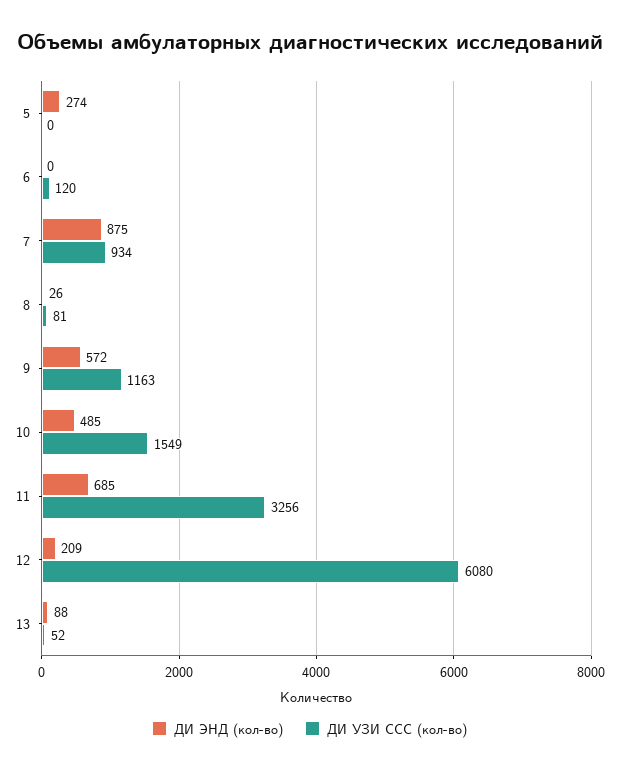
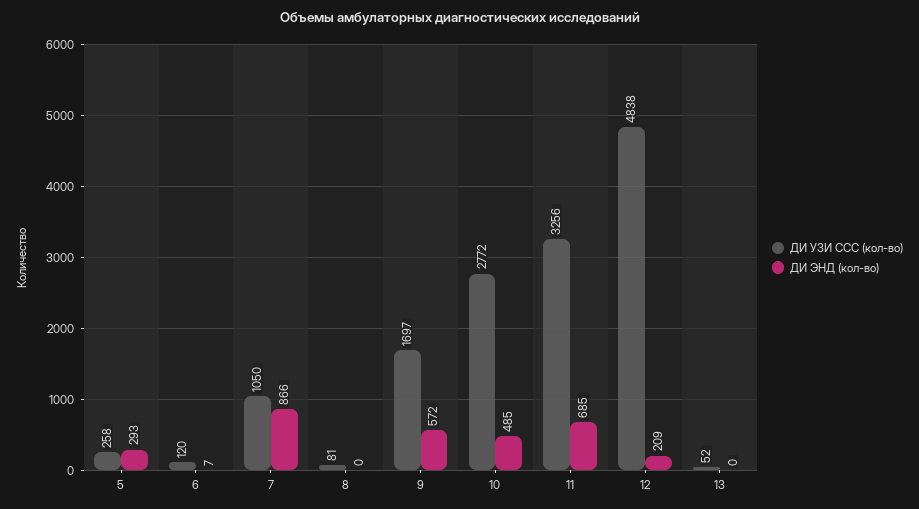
  {
    "ДИ ЭНД (кол-во)": {
-     "5": 274,
+     "5": 293,
-     "6": 0,
+     "6": 7,
-     "7": 875,
+     "7": 866,
-     "8": 26,
+     "8": 0,
      "9": 572,
      "10": 485,
      "11": 685,
      "12": 209,
-     "13": 88
+     "13": 0
    },
    "ДИ УЗИ ССС (кол-во)": {
-     "5": 0,
+     "5": 258,
      "6": 120,
-     "7": 934,
+     "7": 1050,
      "8": 81,
-     "9": 1163,
+     "9": 1697,
-     "10": 1549,
+     "10": 2772,
      "11": 3256,
-     "12": 6080,
+     "12": 4838,
      "13": 52
    }
  }

